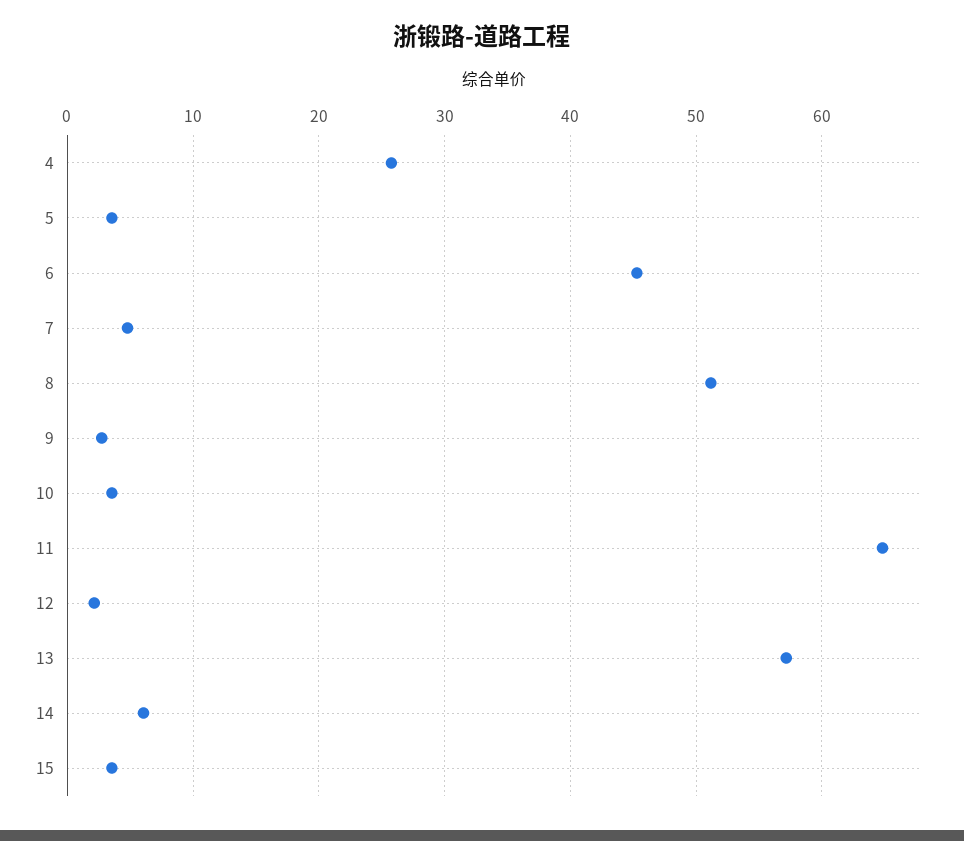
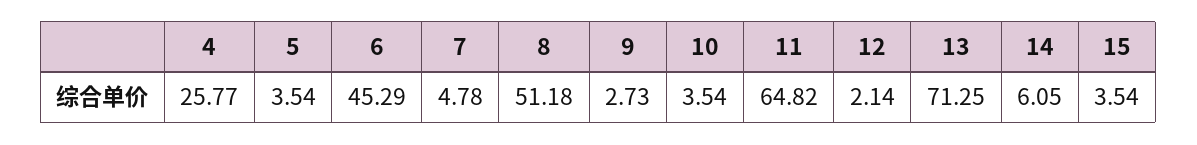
  {
    "4": 25.77,
    "5": 3.54,
    "6": 45.29,
    "7": 4.78,
    "8": 51.18,
    "9": 2.73,
    "10": 3.54,
    "11": 64.82,
    "12": 2.14,
-   "13": 57,
+   "13": 71.25,
    "14": 6.05,
    "15": 3.54
  }

